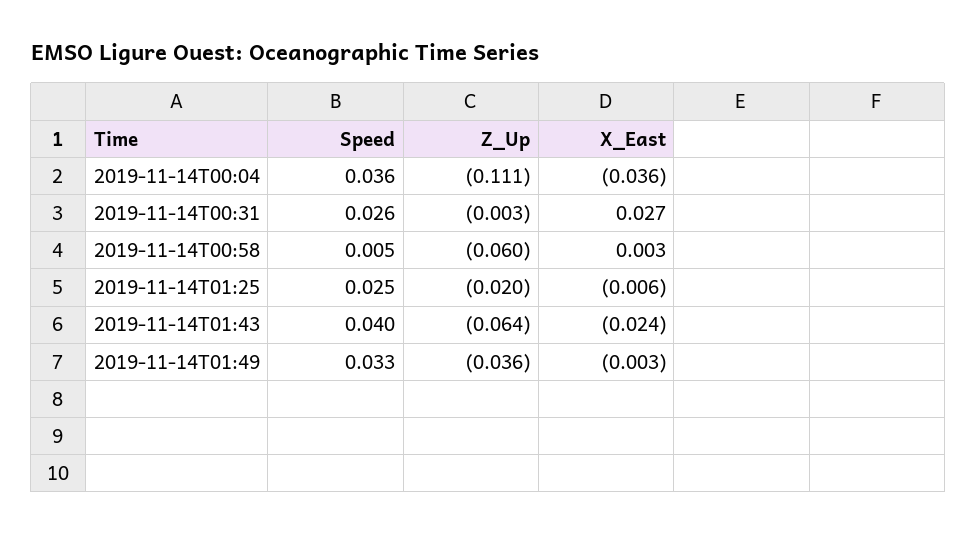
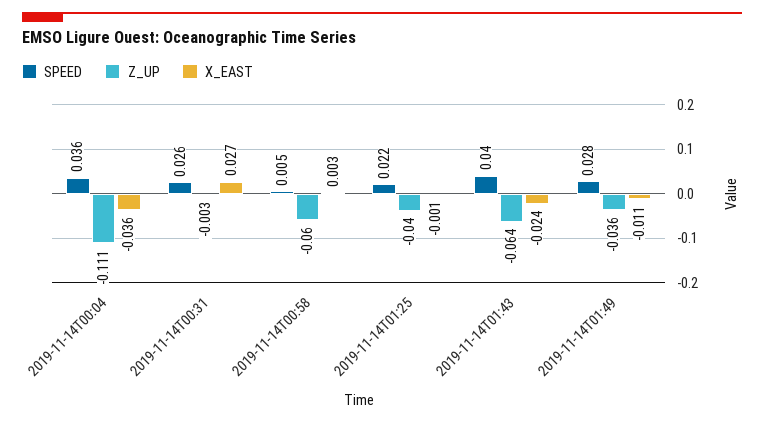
  {
    "Speed": {
      "2019-11-14T00:04": 0.036,
      "2019-11-14T00:31": 0.026,
      "2019-11-14T00:58": 0.005,
-     "2019-11-14T01:25": 0.025,
+     "2019-11-14T01:25": 0.022,
      "2019-11-14T01:43": 0.04,
-     "2019-11-14T01:49": 0.033
+     "2019-11-14T01:49": 0.028
    },
    "Z_Up": {
      "2019-11-14T00:04": -0.111,
      "2019-11-14T00:31": -0.003,
      "2019-11-14T00:58": -0.06,
-     "2019-11-14T01:25": -0.02,
+     "2019-11-14T01:25": -0.04,
      "2019-11-14T01:43": -0.064,
      "2019-11-14T01:49": -0.036
    },
    "X_East": {
      "2019-11-14T00:04": -0.036,
      "2019-11-14T00:31": 0.027,
      "2019-11-14T00:58": 0.003,
-     "2019-11-14T01:25": -0.006,
+     "2019-11-14T01:25": -0.001,
      "2019-11-14T01:43": -0.024,
-     "2019-11-14T01:49": -0.003
+     "2019-11-14T01:49": -0.011
    }
  }

